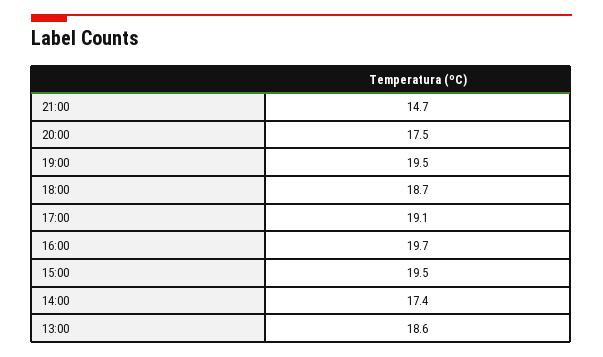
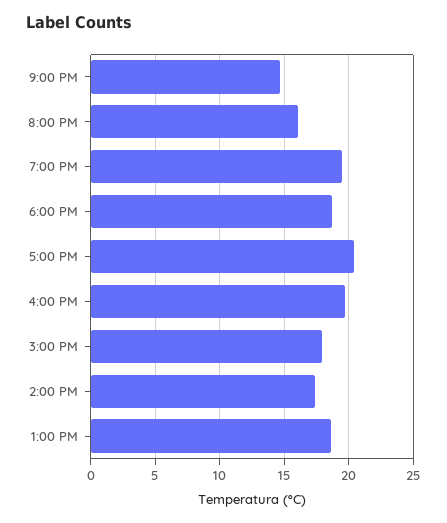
  {
    "21:00": 14.7,
-   "20:00": 17.5,
+   "20:00": 16,
    "19:00": 19.5,
    "18:00": 18.7,
-   "17:00": 19.1,
+   "17:00": 20.5,
    "16:00": 19.7,
-   "15:00": 19.5,
+   "15:00": 18,
    "14:00": 17.4,
    "13:00": 18.6
  }

